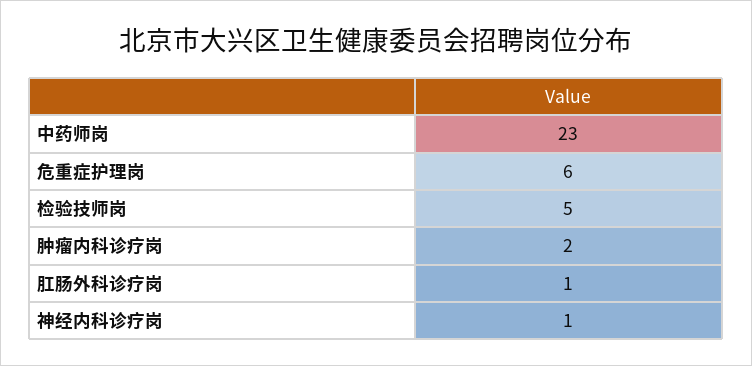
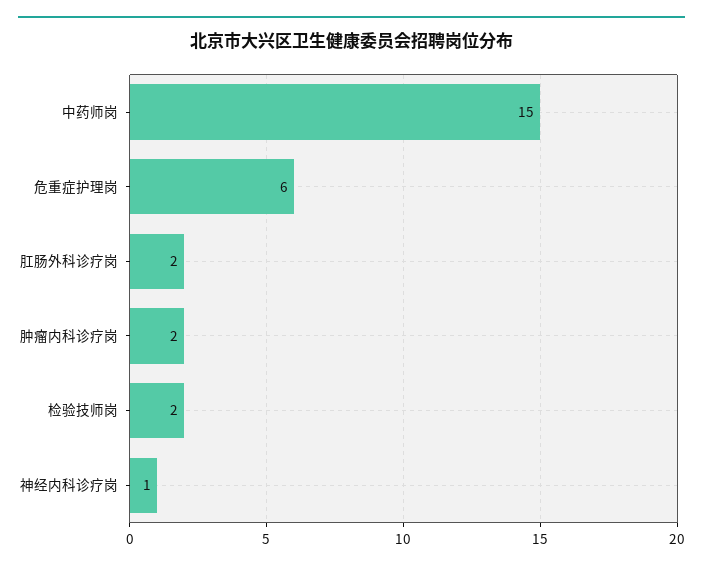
  {
-   "中药师岗": 23,
+   "中药师岗": 15,
    "危重症护理岗": 6,
-   "检验技师岗": 5,
+   "检验技师岗": 2,
    "肿瘤内科诊疗岗": 2,
-   "肛肠外科诊疗岗": 1,
+   "肛肠外科诊疗岗": 2,
    "神经内科诊疗岗": 1
  }

